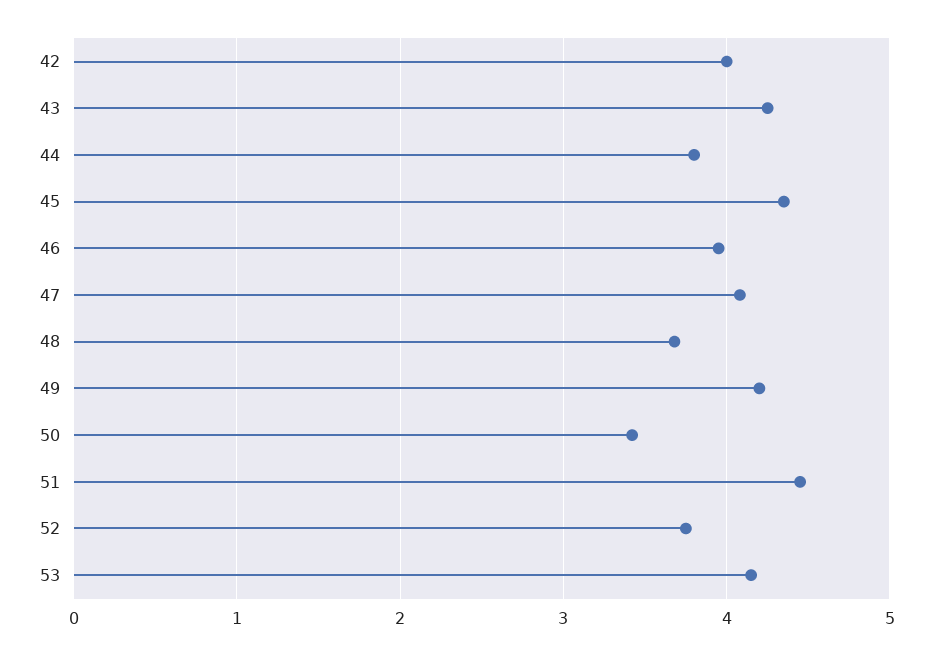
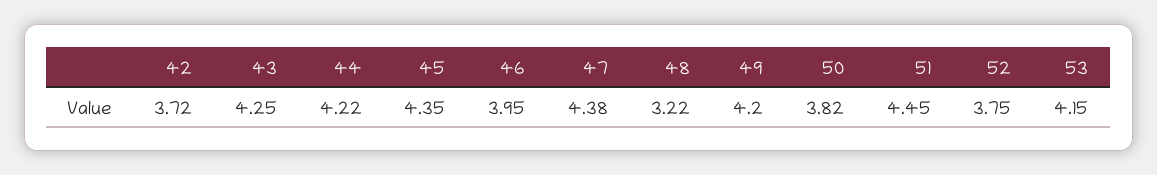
  {
-   "42": 4,
+   "42": 3.72,
    "43": 4.25,
-   "44": 3.8,
+   "44": 4.22,
    "45": 4.35,
    "46": 3.95,
-   "47": 4.1,
+   "47": 4.38,
-   "48": 3.7,
+   "48": 3.22,
    "49": 4.2,
-   "50": 3.4,
+   "50": 3.82,
    "51": 4.45,
    "52": 3.75,
    "53": 4.15
  }

